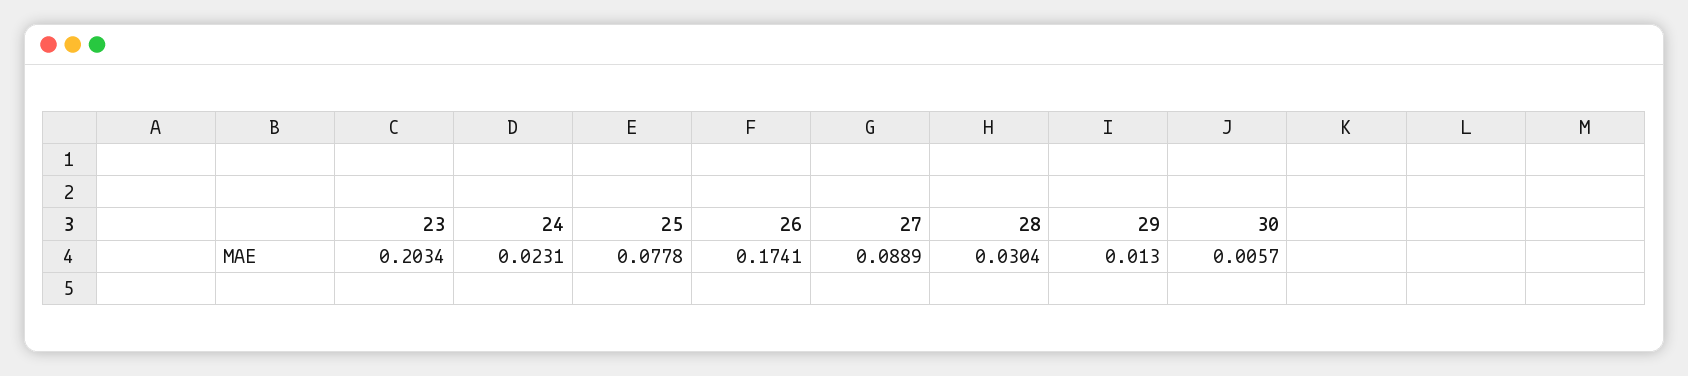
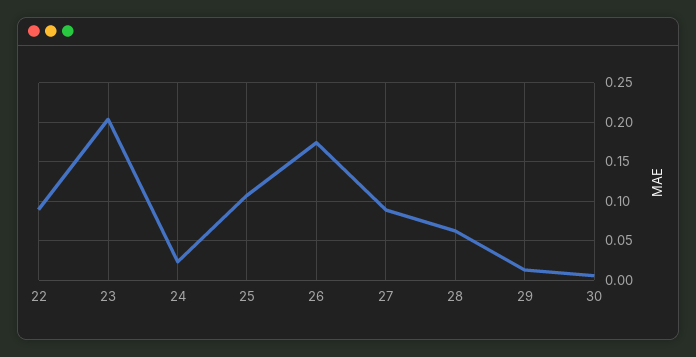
  {
    "23": 0.2034,
    "24": 0.0231,
-   "25": 0.0778,
+   "25": 0.11,
    "26": 0.1741,
    "27": 0.0889,
-   "28": 0.0304,
+   "28": 0.06,
    "29": 0.013,
-   "30": 0.0057
+   "30": 0.0057,
+   "22": 0.09
  }

